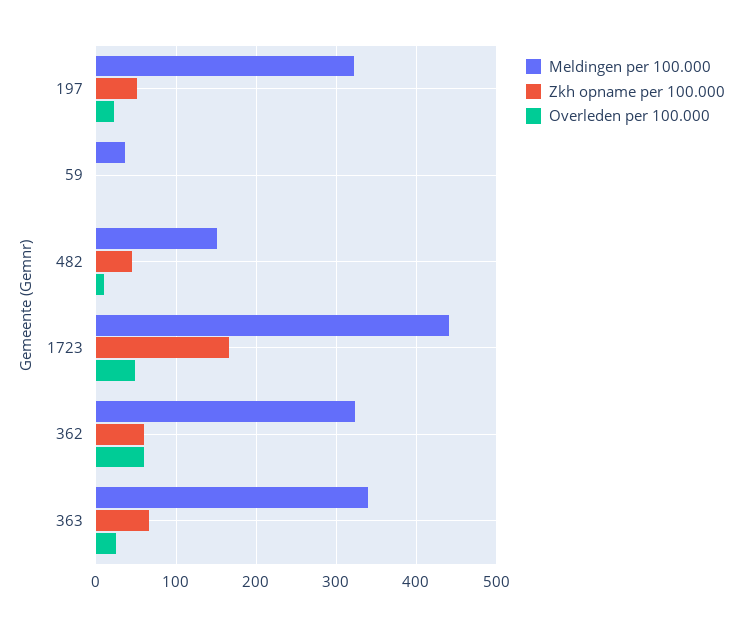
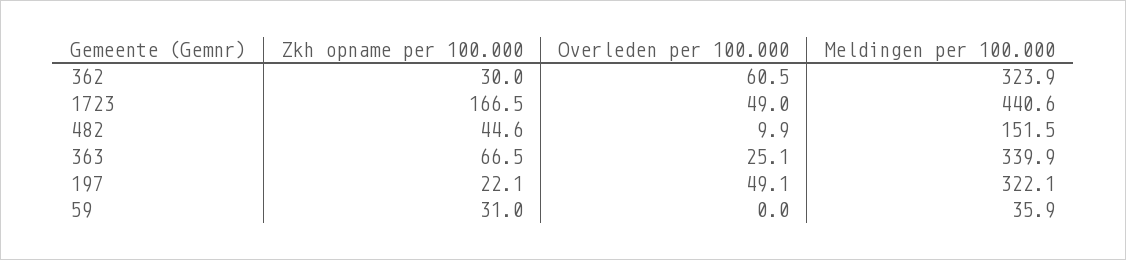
  {
    "Meldingen per 100.000": {
      "197": 322.1,
      "59": 35.9,
      "482": 151.5,
      "1723": 440.6,
      "362": 323.9,
      "363": 339.9
    },
    "Zkh opname per 100.000": {
-     "197": 50,
+     "197": 22.1,
-     "59": 0,
+     "59": 31,
      "482": 44.6,
      "1723": 166.5,
-     "362": 60,
+     "362": 30,
      "363": 66.5
    },
    "Overleden per 100.000": {
-     "197": 20,
+     "197": 49.1,
      "59": 0,
      "482": 9.9,
      "1723": 49,
      "362": 60.5,
      "363": 25.1
    }
  }

